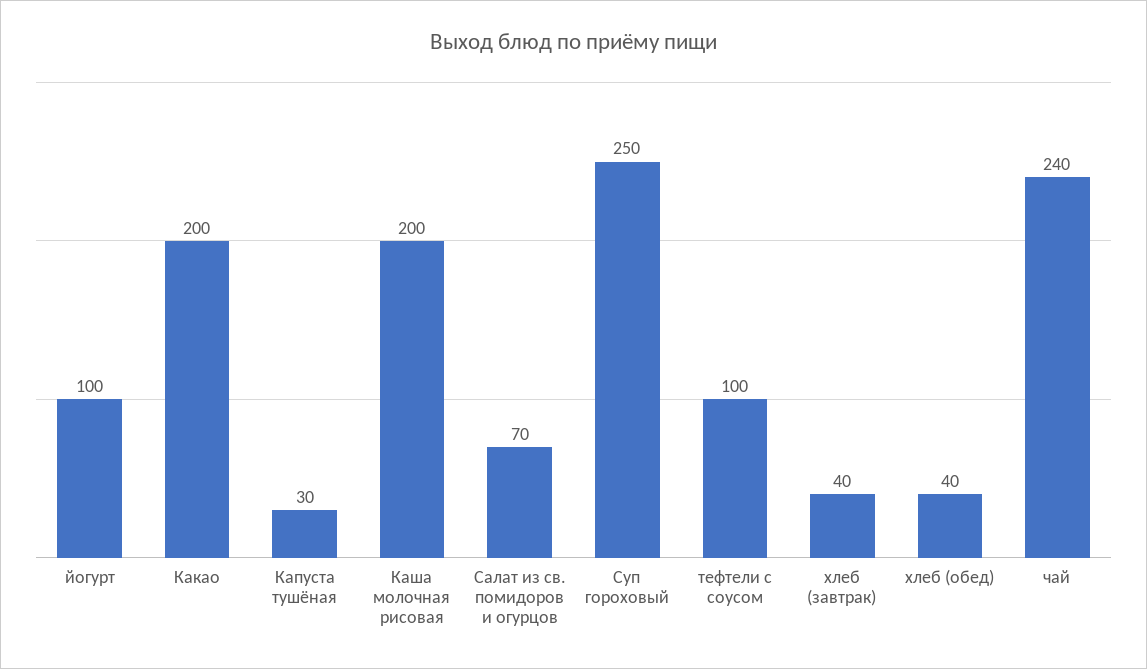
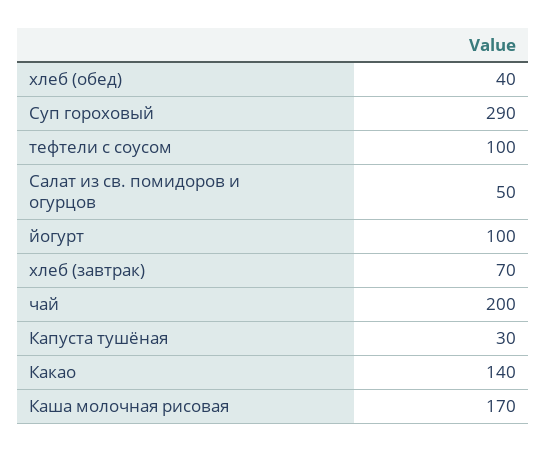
  {
    "йогурт": 100,
-   "Какао": 200,
+   "Какао": 140,
    "Капуста тушёная": 30,
-   "Каша молочная рисовая": 200,
+   "Каша молочная рисовая": 170,
-   "Салат из св. помидоров и огурцов": 70,
+   "Салат из св. помидоров и огурцов": 50,
-   "Суп гороховый": 250,
+   "Суп гороховый": 290,
    "тефтели с соусом": 100,
-   "хлеб (завтрак)": 40,
+   "хлеб (завтрак)": 70,
    "хлеб (обед)": 40,
-   "чай": 240
+   "чай": 200
  }

